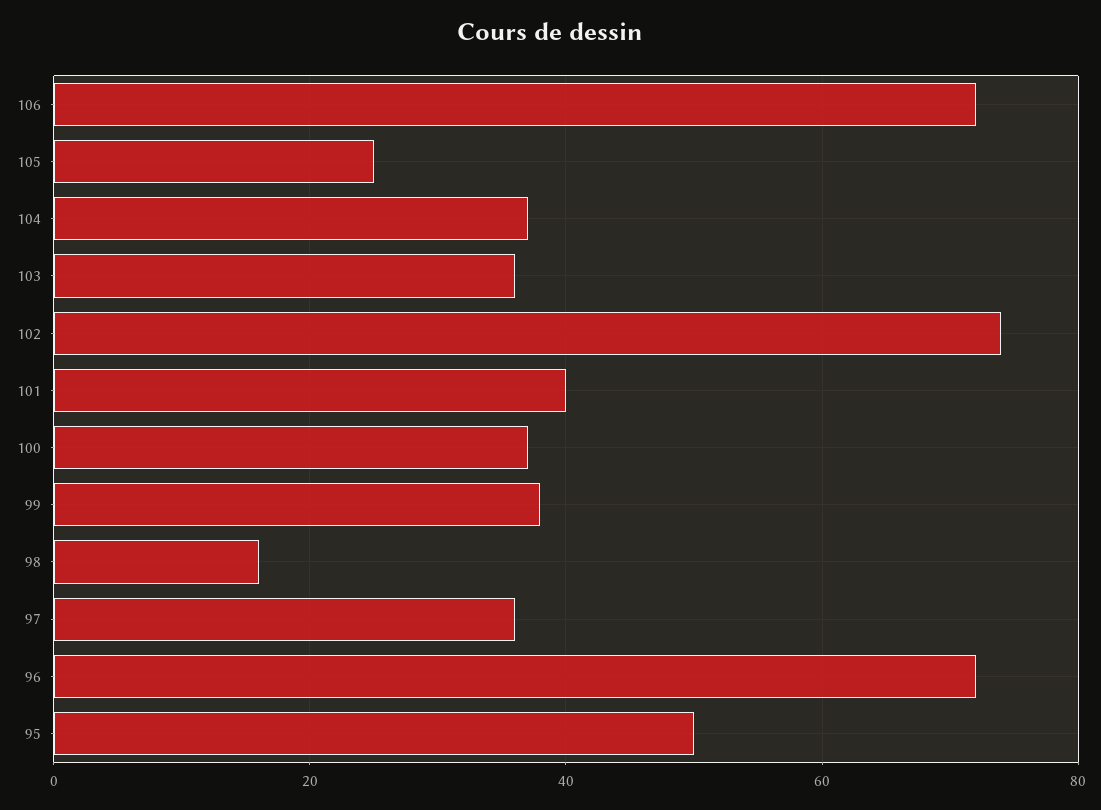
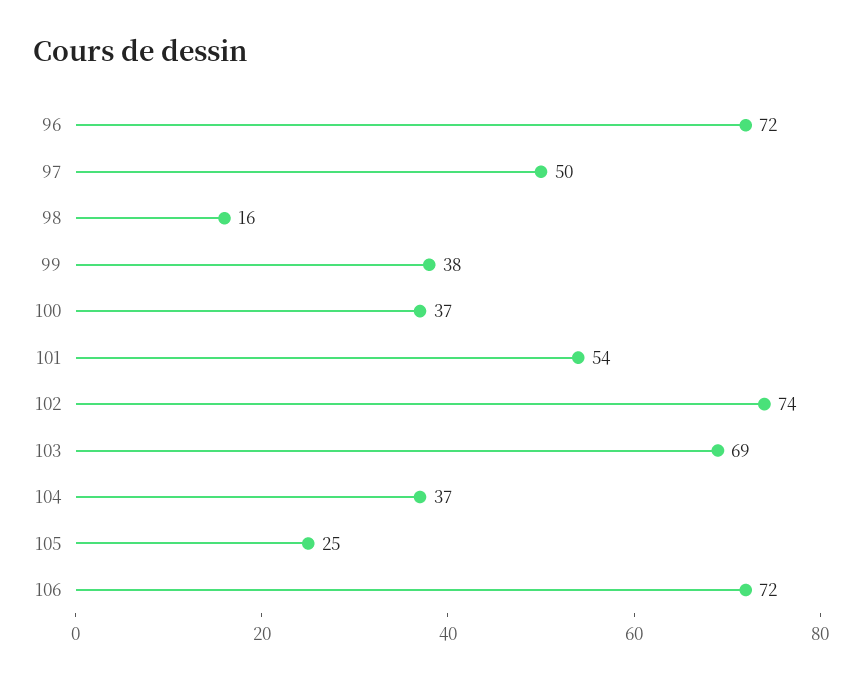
  {
    "106": 72,
    "105": 25,
    "104": 37,
-   "103": 35,
+   "103": 69,
    "102": 74,
-   "101": 40,
+   "101": 54,
    "100": 37,
    "99": 38,
    "98": 16,
-   "97": 35,
+   "97": 50,
-   "96": 72,
+   "96": 72
-   "95": 50
  }

